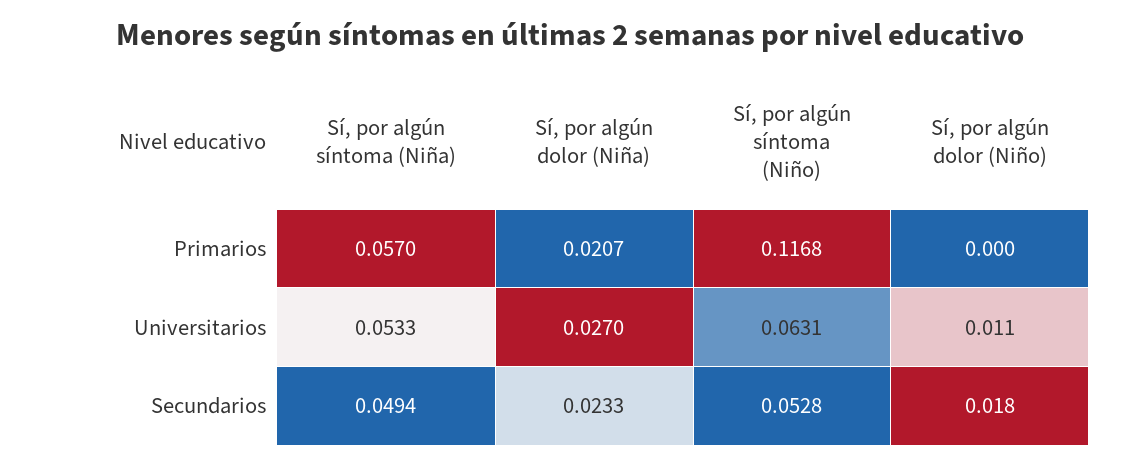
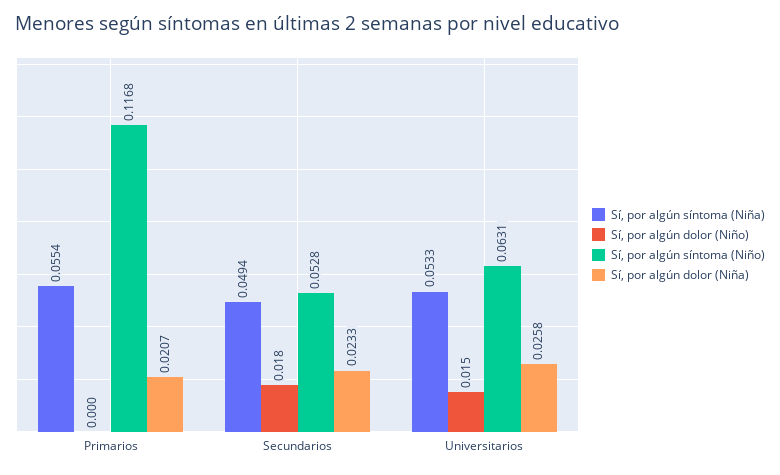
  {
    "Sí, por algún síntoma (Niña)": {
-     "Primarios": 0.057,
+     "Primarios": 0.0554,
      "Universitarios": 0.0533,
      "Secundarios": 0.0494
    },
    "Sí, por algún dolor (Niña)": {
      "Primarios": 0.0207,
-     "Universitarios": 0.027,
+     "Universitarios": 0.0258,
      "Secundarios": 0.0233
    },
    "Sí, por algún síntoma (Niño)": {
      "Primarios": 0.1168,
      "Universitarios": 0.0631,
      "Secundarios": 0.0528
    },
    "Sí, por algún dolor (Niño)": {
      "Primarios": 0,
-     "Universitarios": 0.011,
+     "Universitarios": 0.015,
      "Secundarios": 0.018
    }
  }

